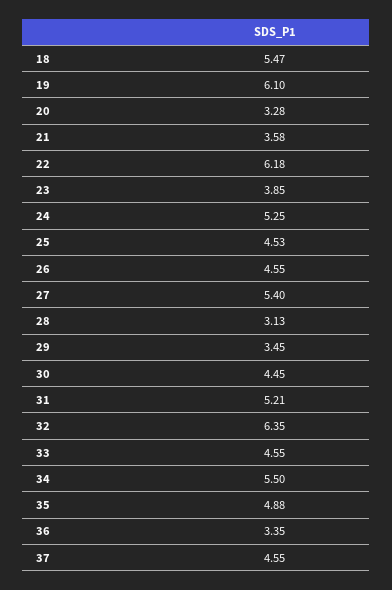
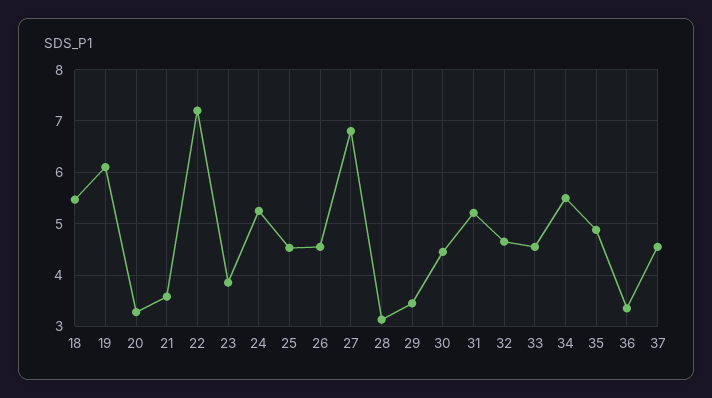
  {
    "18": 5.47,
    "19": 6.1,
    "20": 3.28,
    "21": 3.58,
-   "22": 6.18,
+   "22": 7.2,
    "23": 3.85,
    "24": 5.25,
    "25": 4.53,
    "26": 4.55,
-   "27": 5.4,
+   "27": 6.8,
    "28": 3.13,
    "29": 3.45,
    "30": 4.45,
    "31": 5.21,
-   "32": 6.35,
+   "32": 4.6,
    "33": 4.55,
    "34": 5.5,
    "35": 4.88,
    "36": 3.35,
    "37": 4.55
  }

